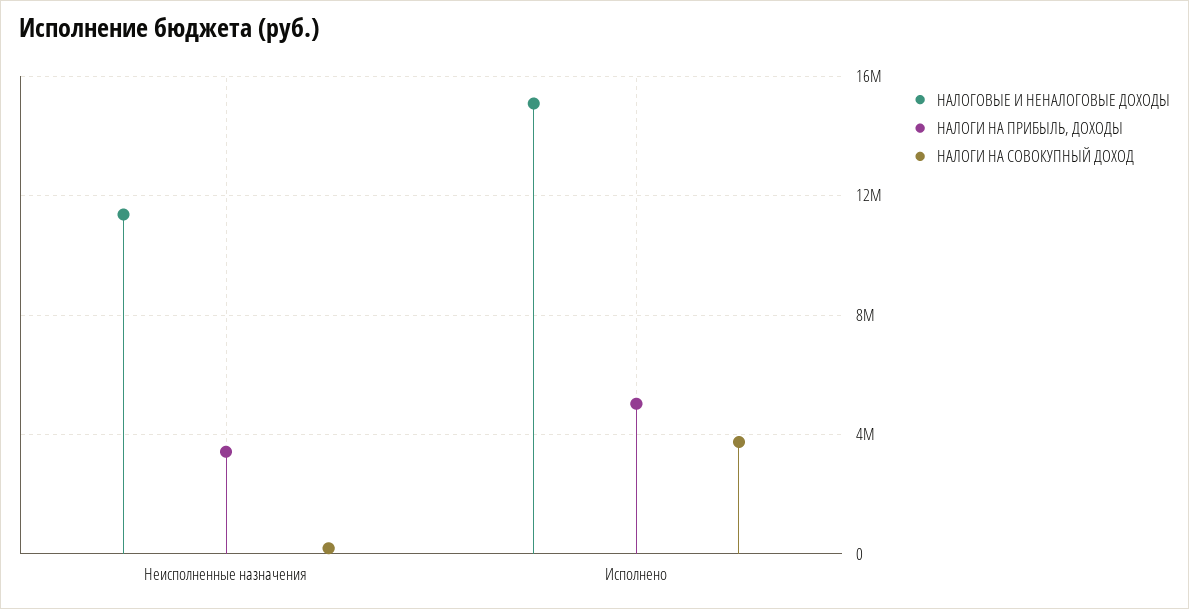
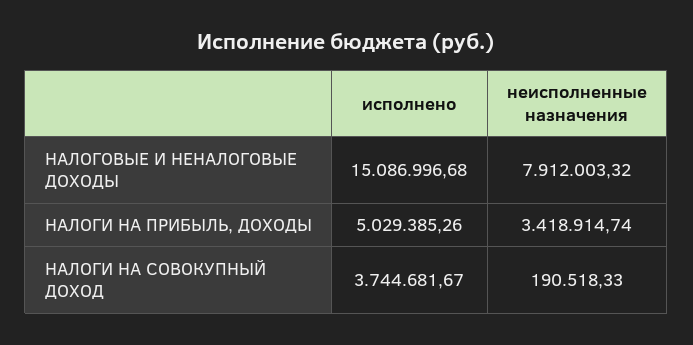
  {
    "НАЛОГОВЫЕ И НЕНАЛОГОВЫЕ ДОХОДЫ": {
-     "Неисполненные назначения": 11500000,
+     "Неисполненные назначения": 7912003.32,
      "Исполнено": 15086996.68
    },
    "НАЛОГИ НА ПРИБЫЛЬ, ДОХОДЫ": {
      "Неисполненные назначения": 3418914.74,
      "Исполнено": 5029385.26
    },
    "НАЛОГИ НА СОВОКУПНЫЙ ДОХОД": {
      "Неисполненные назначения": 190518.33,
      "Исполнено": 3744681.67
    }
  }

